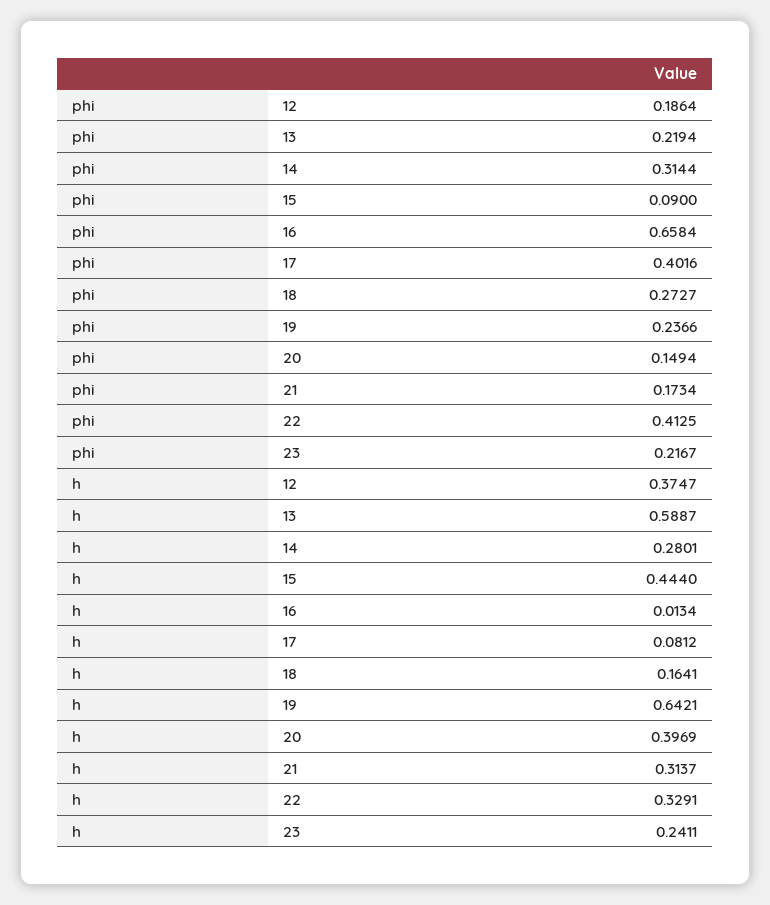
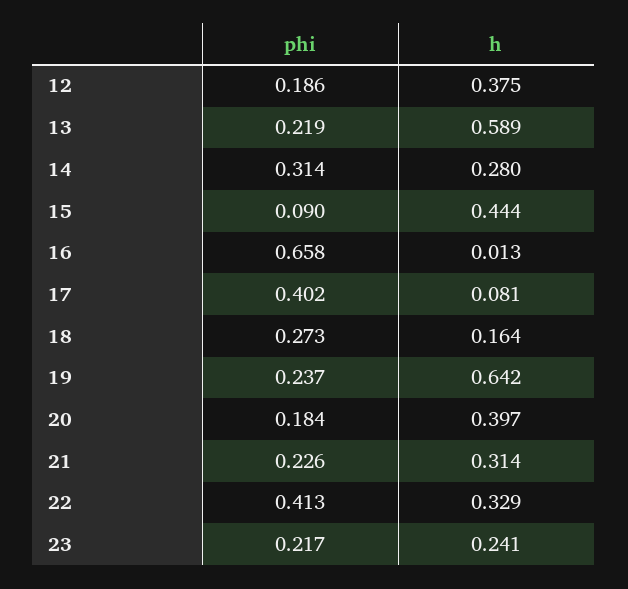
  {
    "phi": {
      "12": 0.1864,
      "13": 0.2194,
      "14": 0.3144,
      "15": 0.09,
      "16": 0.6584,
      "17": 0.4016,
      "18": 0.2727,
      "19": 0.2366,
-     "20": 0.1494,
+     "20": 0.184,
-     "21": 0.1734,
+     "21": 0.226,
      "22": 0.4125,
      "23": 0.2167
    },
    "h": {
      "12": 0.3747,
      "13": 0.5887,
      "14": 0.2801,
      "15": 0.444,
      "16": 0.0134,
      "17": 0.0812,
      "18": 0.1641,
      "19": 0.6421,
      "20": 0.3969,
      "21": 0.3137,
      "22": 0.3291,
      "23": 0.2411
    }
  }

